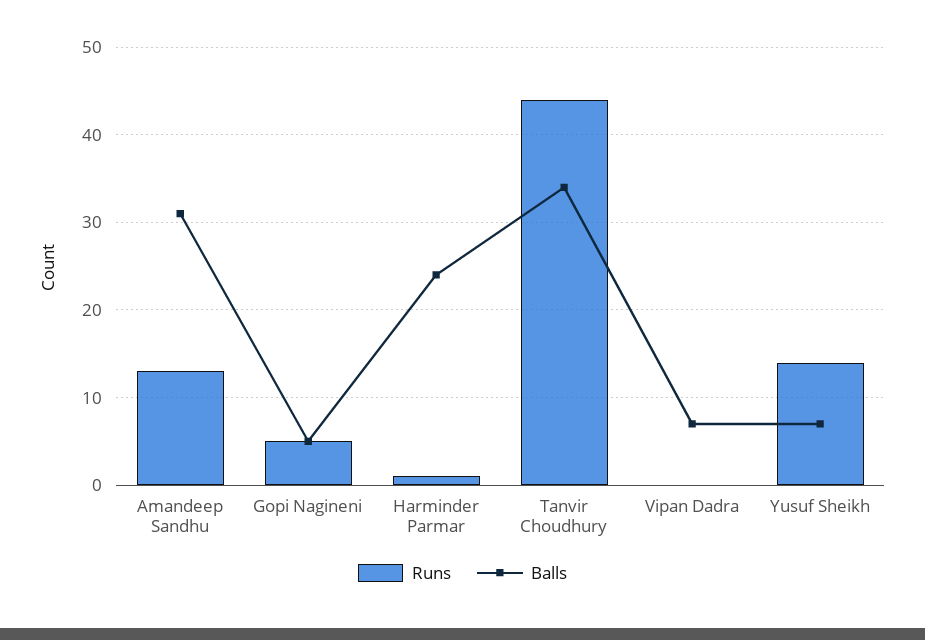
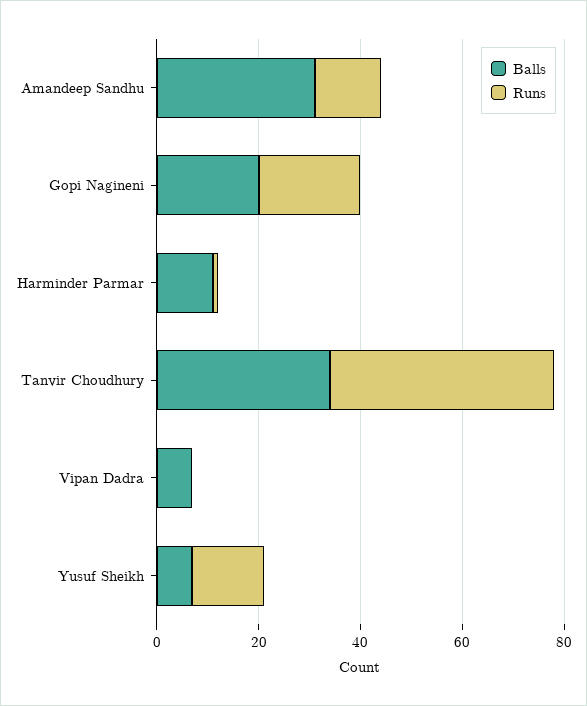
  {
    "Runs": {
      "Amandeep Sandhu": 13,
-     "Gopi Nagineni": 5,
+     "Gopi Nagineni": 20,
      "Harminder Parmar": 1,
      "Tanvir Choudhury": 44,
      "Vipan Dadra": 0,
      "Yusuf Sheikh": 14
    },
    "Balls": {
      "Amandeep Sandhu": 31,
-     "Gopi Nagineni": 5,
+     "Gopi Nagineni": 20,
-     "Harminder Parmar": 24,
+     "Harminder Parmar": 10,
      "Tanvir Choudhury": 34,
      "Vipan Dadra": 7,
      "Yusuf Sheikh": 7
    }
  }

